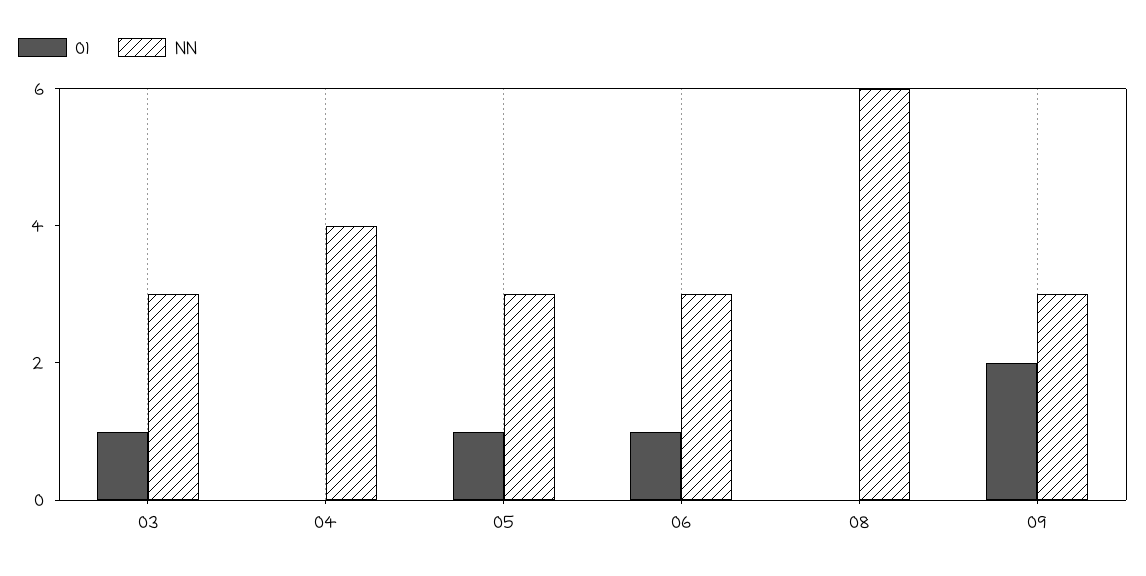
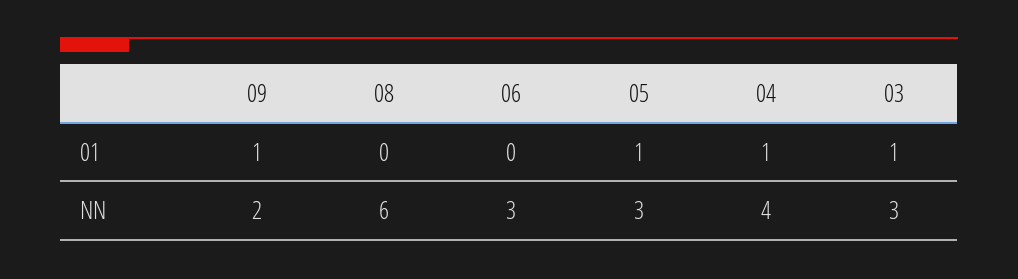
  {
    "01": {
      "03": 1,
-     "04": 0,
+     "04": 1,
      "05": 1,
-     "06": 1,
+     "06": 0,
      "08": 0,
-     "09": 2
+     "09": 1
    },
    "NN": {
      "03": 3,
      "04": 4,
      "05": 3,
      "06": 3,
      "08": 6,
-     "09": 3
+     "09": 2
    }
  }

